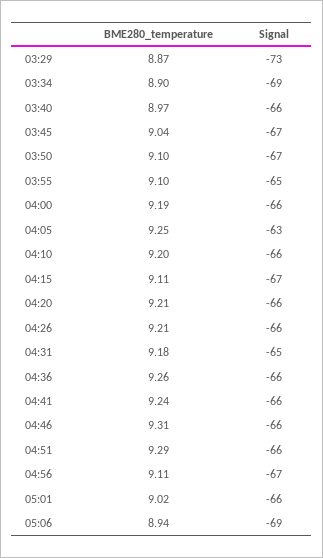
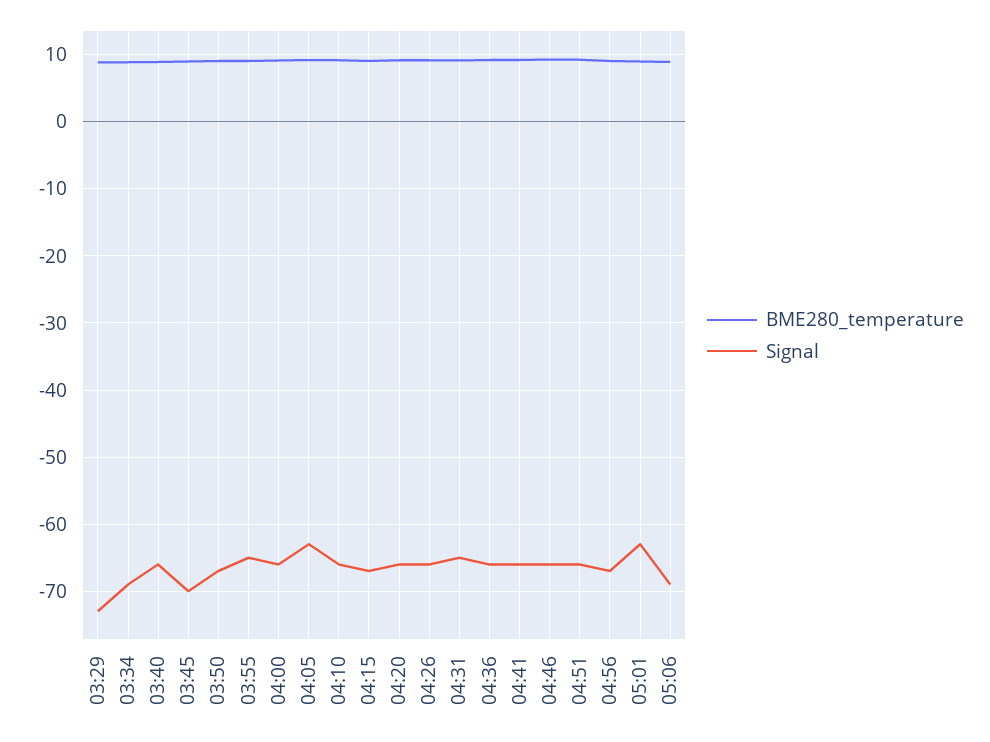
  {
    "BME280_temperature": {
      "03:29": 8.87,
      "03:34": 8.9,
      "03:40": 8.97,
      "03:45": 9.04,
      "03:50": 9.1,
      "03:55": 9.1,
      "04:00": 9.19,
      "04:05": 9.25,
      "04:10": 9.2,
      "04:15": 9.11,
      "04:20": 9.21,
      "04:26": 9.21,
      "04:31": 9.18,
      "04:36": 9.26,
      "04:41": 9.24,
      "04:46": 9.31,
      "04:51": 9.29,
      "04:56": 9.11,
      "05:01": 9.02,
      "05:06": 8.94
    },
    "Signal": {
      "03:29": -73,
      "03:34": -69,
      "03:40": -66,
-     "03:45": -67,
+     "03:45": -70,
      "03:50": -67,
      "03:55": -65,
      "04:00": -66,
      "04:05": -63,
      "04:10": -66,
      "04:15": -67,
      "04:20": -66,
      "04:26": -66,
      "04:31": -65,
      "04:36": -66,
      "04:41": -66,
      "04:46": -66,
      "04:51": -66,
      "04:56": -67,
-     "05:01": -66,
+     "05:01": -63,
      "05:06": -69
    }
  }

